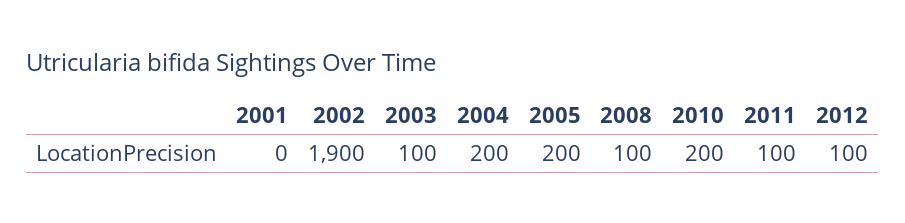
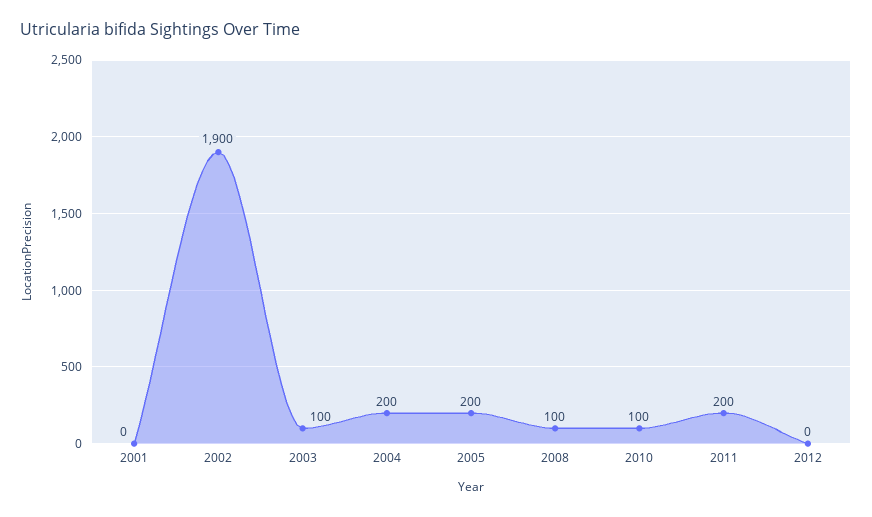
  {
    "2001": 0,
    "2002": 1900,
    "2003": 100,
    "2004": 200,
    "2005": 200,
    "2008": 100,
-   "2010": 200,
+   "2010": 100,
-   "2011": 100,
+   "2011": 200,
-   "2012": 100
+   "2012": 0
  }

